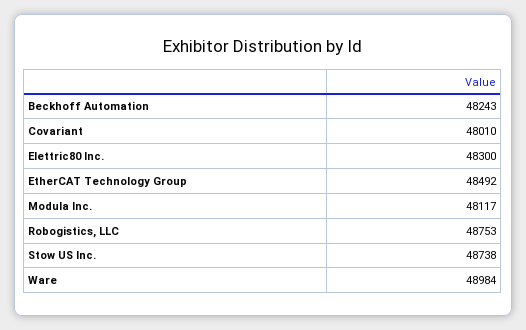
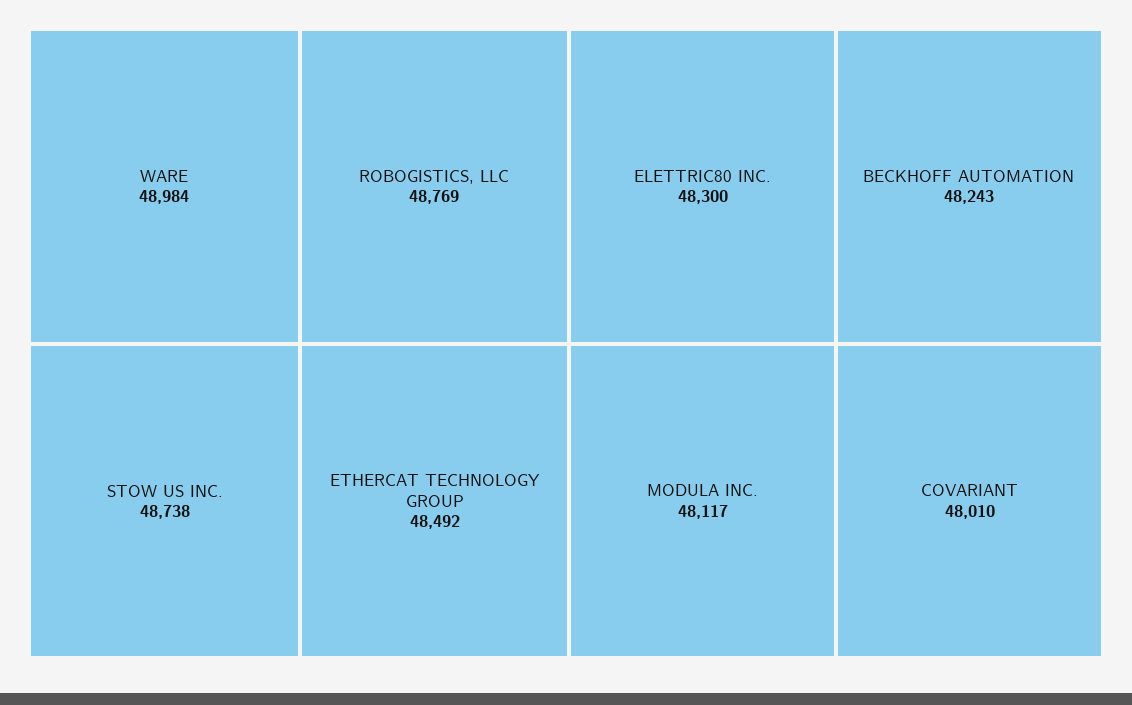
  {
    "Beckhoff Automation": 48243,
    "Covariant": 48010,
    "Elettric80 Inc.": 48300,
    "EtherCAT Technology Group": 48492,
    "Modula Inc.": 48117,
-   "Robogistics, LLC": 48753,
+   "Robogistics, LLC": 48769,
    "Stow US Inc.": 48738,
    "Ware": 48984
  }

